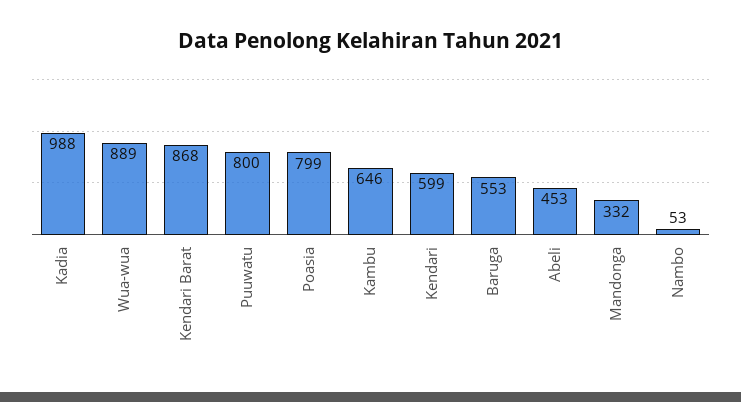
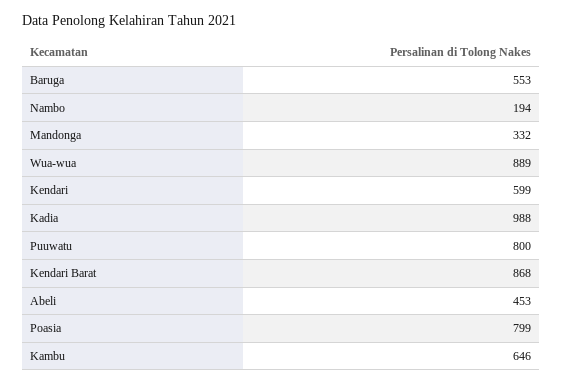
  {
    "Kadia": 988,
    "Wua-wua": 889,
    "Kendari Barat": 868,
    "Puuwatu": 800,
    "Poasia": 799,
    "Kambu": 646,
    "Kendari": 599,
    "Baruga": 553,
    "Abeli": 453,
    "Mandonga": 332,
-   "Nambo": 53
+   "Nambo": 194
  }

